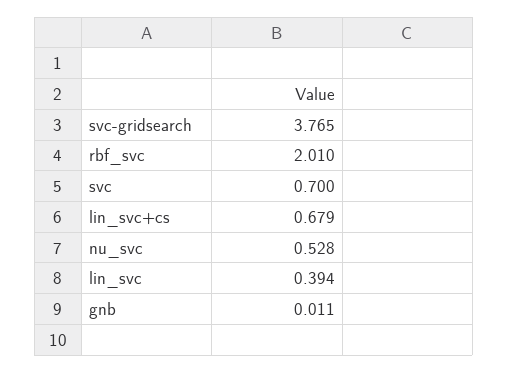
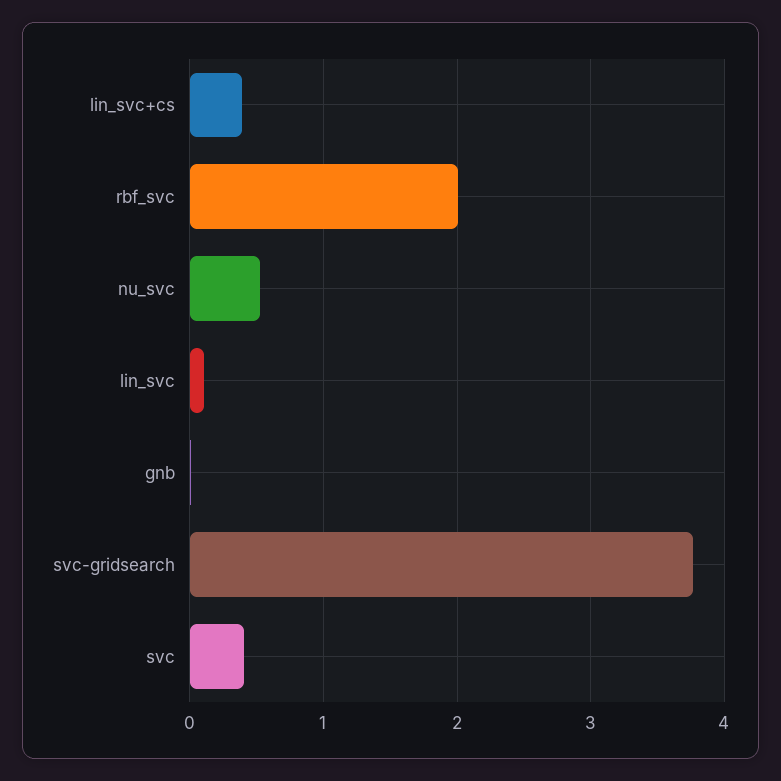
  {
    "svc-gridsearch": 3.765,
    "rbf_svc": 2.01,
-   "svc": 0.7,
+   "svc": 0.4,
-   "lin_svc+cs": 0.679,
+   "lin_svc+cs": 0.4,
    "nu_svc": 0.528,
-   "lin_svc": 0.394,
+   "lin_svc": 0.1,
    "gnb": 0.011
  }

